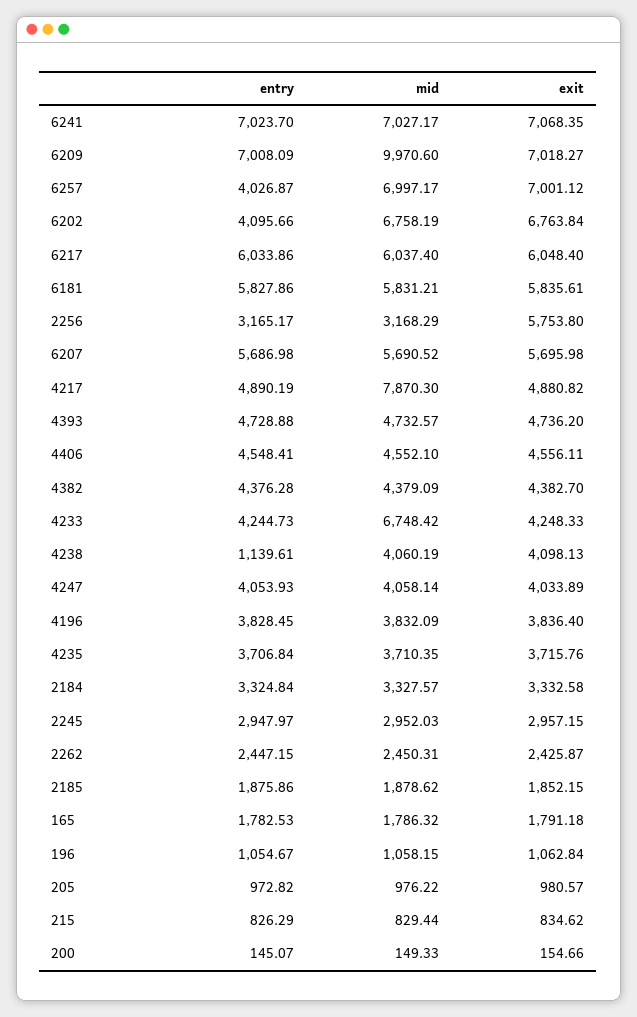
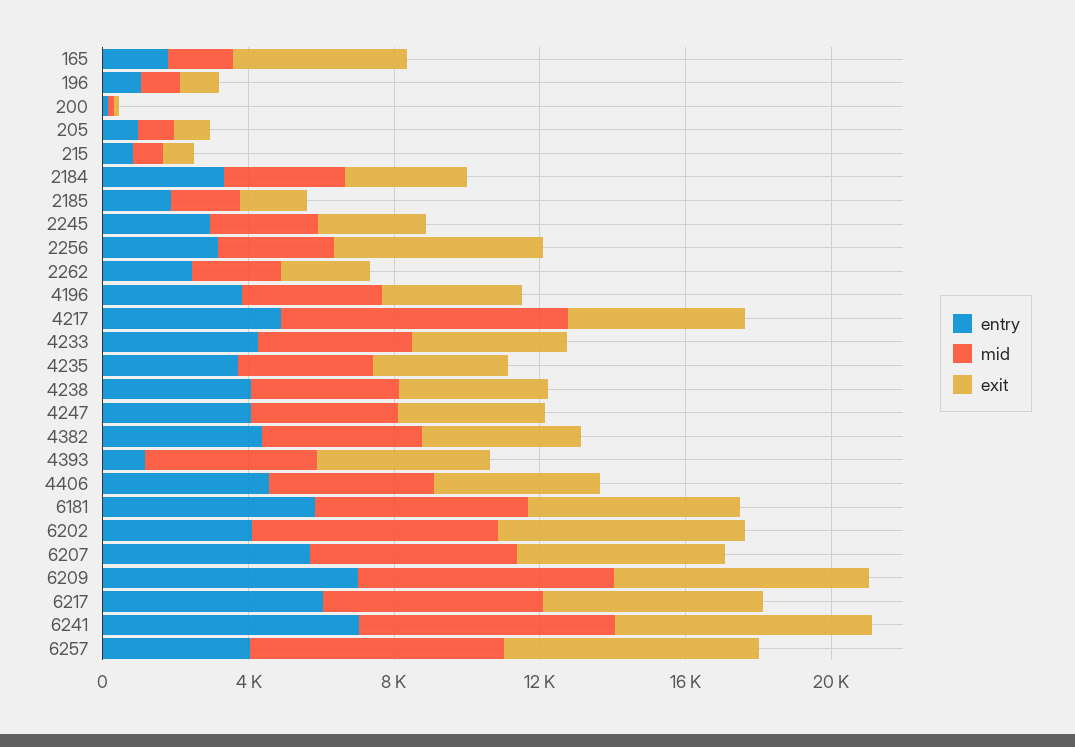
  {
    "entry": {
      "6241": 7023.7,
      "6209": 7008.09,
      "6257": 4026.87,
      "6202": 4095.66,
      "6217": 6033.86,
      "6181": 5827.86,
      "2256": 3165.17,
      "6207": 5686.98,
      "4217": 4890.19,
-     "4393": 4728.88,
+     "4393": 1000,
      "4406": 4548.41,
      "4382": 4376.28,
      "4233": 4244.73,
-     "4238": 1139.61,
+     "4238": 4000,
      "4247": 4053.93,
      "4196": 3828.45,
      "4235": 3706.84,
      "2184": 3324.84,
      "2245": 2947.97,
      "2262": 2447.15,
      "2185": 1875.86,
      "165": 1782.53,
      "196": 1054.67,
      "205": 972.82,
      "215": 826.29,
      "200": 145.07
    },
    "mid": {
      "6241": 7027.17,
-     "6209": 9970.6,
+     "6209": 7000,
      "6257": 6997.17,
      "6202": 6758.19,
      "6217": 6037.4,
      "6181": 5831.21,
      "2256": 3168.29,
      "6207": 5690.52,
      "4217": 7870.3,
      "4393": 4732.57,
      "4406": 4552.1,
      "4382": 4379.09,
-     "4233": 6748.42,
+     "4233": 4000,
      "4238": 4060.19,
      "4247": 4058.14,
      "4196": 3832.09,
      "4235": 3710.35,
      "2184": 3327.57,
      "2245": 2952.03,
      "2262": 2450.31,
      "2185": 1878.62,
      "165": 1786.32,
      "196": 1058.15,
      "205": 976.22,
      "215": 829.44,
      "200": 149.33
    },
    "exit": {
      "6241": 7068.35,
      "6209": 7018.27,
      "6257": 7001.12,
      "6202": 6763.84,
      "6217": 6048.4,
      "6181": 5835.61,
      "2256": 5753.8,
      "6207": 5695.98,
      "4217": 4880.82,
      "4393": 4736.2,
      "4406": 4556.11,
      "4382": 4382.7,
      "4233": 4248.33,
      "4238": 4098.13,
      "4247": 4033.89,
      "4196": 3836.4,
      "4235": 3715.76,
      "2184": 3332.58,
      "2245": 2957.15,
      "2262": 2425.87,
      "2185": 1852.15,
-     "165": 1791.18,
+     "165": 5000,
      "196": 1062.84,
      "205": 980.57,
      "215": 834.62,
      "200": 154.66
    }
  }

